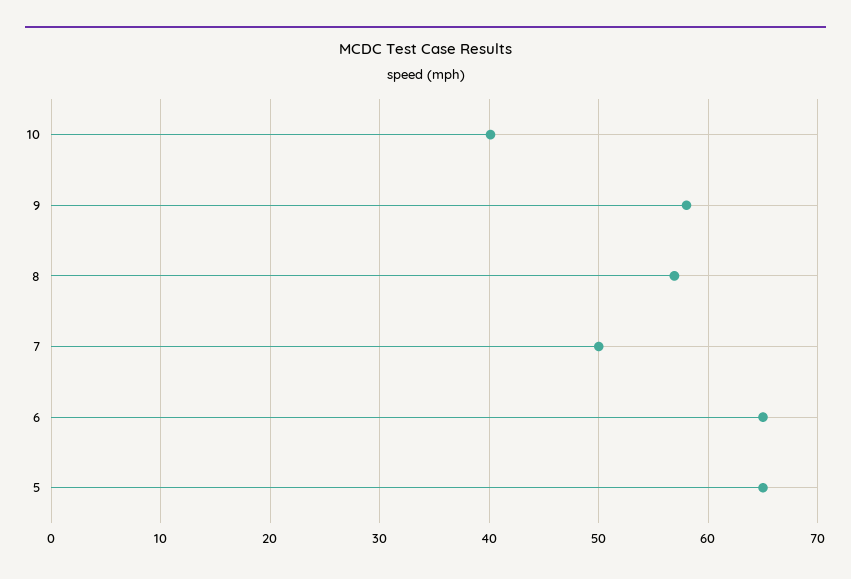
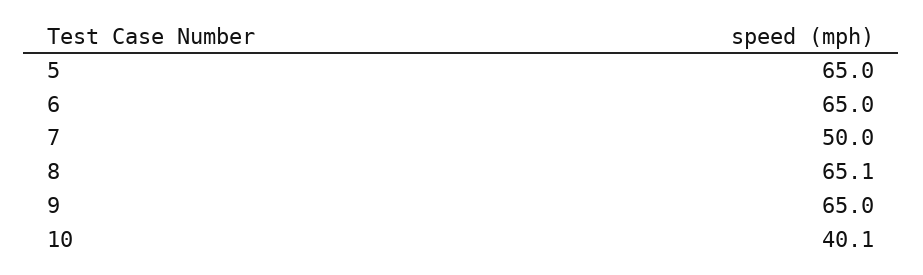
  {
    "10": 40.1,
-   "9": 58,
+   "9": 65,
-   "8": 57,
+   "8": 65.1,
    "7": 50,
    "6": 65,
    "5": 65
  }

